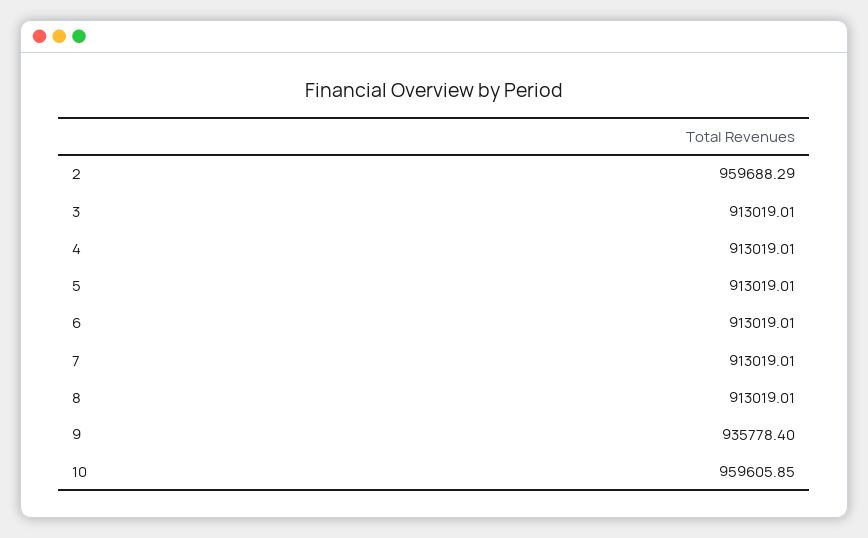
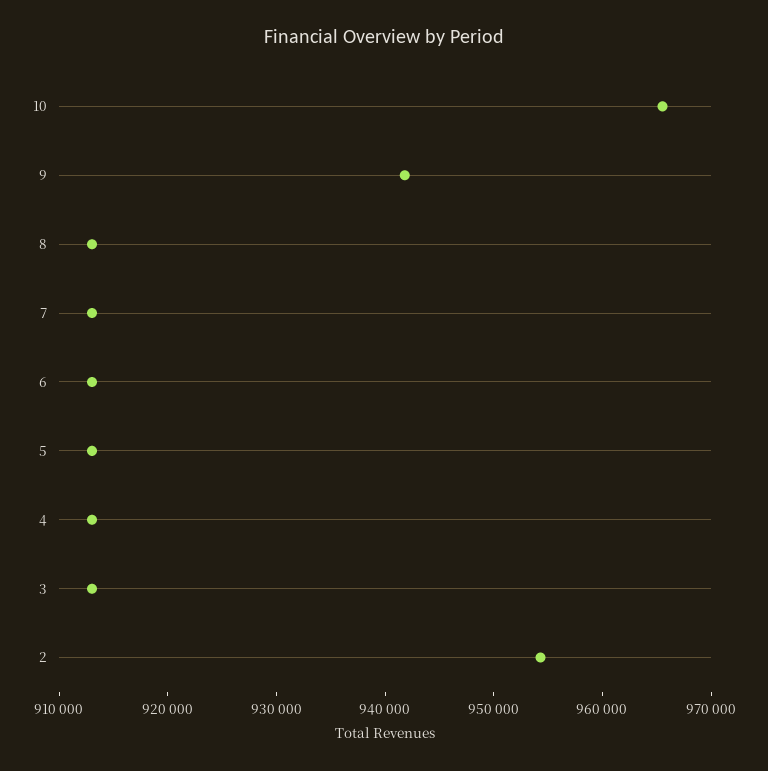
  {
-   "2": 959688.29,
+   "2": 954000,
    "3": 913019.01,
    "4": 913019.01,
    "5": 913019.01,
    "6": 913019.01,
    "7": 913019.01,
    "8": 913019.01,
-   "9": 935778.4,
+   "9": 942000,
-   "10": 959605.85
+   "10": 966000
  }

